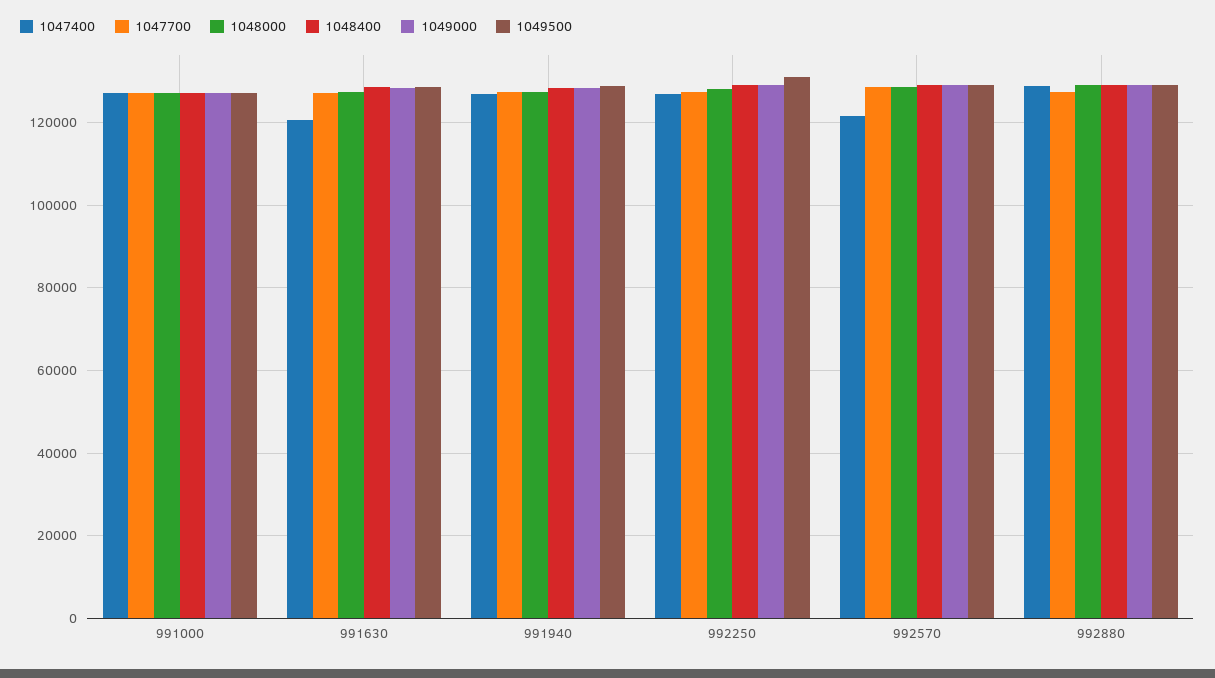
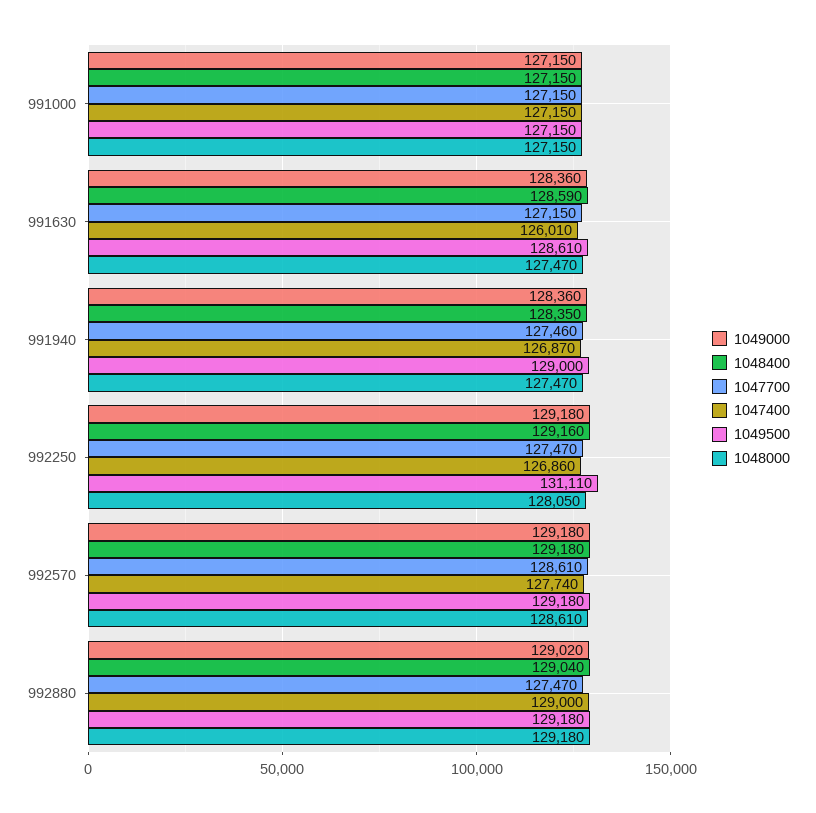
  {
    "1047400": {
      "991000": 127150,
-     "991630": 120000,
+     "991630": 126010,
      "991940": 126870,
      "992250": 126860,
-     "992570": 122000,
+     "992570": 127740,
      "992880": 129000
    },
    "1047700": {
      "991000": 127150,
      "991630": 127150,
      "991940": 127460,
      "992250": 127470,
      "992570": 128610,
      "992880": 127470
    },
    "1048000": {
      "991000": 127150,
      "991630": 127470,
      "991940": 127470,
      "992250": 128050,
      "992570": 128610,
      "992880": 129180
    },
    "1048400": {
      "991000": 127150,
      "991630": 128590,
      "991940": 128350,
      "992250": 129160,
      "992570": 129180,
      "992880": 129040
    },
    "1049000": {
      "991000": 127150,
      "991630": 128360,
      "991940": 128360,
      "992250": 129180,
      "992570": 129180,
      "992880": 129020
    },
    "1049500": {
      "991000": 127150,
      "991630": 128610,
      "991940": 129000,
      "992250": 131110,
      "992570": 129180,
      "992880": 129180
    }
  }

